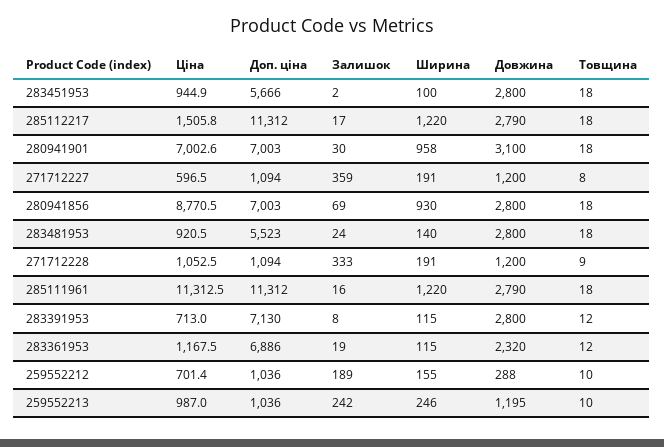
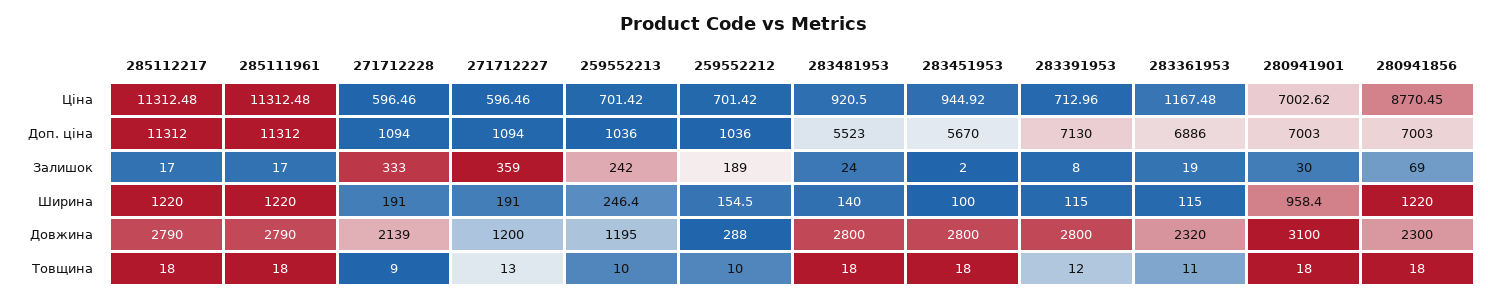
  {
    "Ціна": {
      "283451953": 944.92,
-     "285112217": 1505.8,
+     "285112217": 11312.48,
      "280941901": 7002.62,
      "271712227": 596.46,
      "280941856": 8770.45,
      "283481953": 920.5,
-     "271712228": 1052.5,
+     "271712228": 596.46,
      "285111961": 11312.48,
      "283391953": 712.96,
      "283361953": 1167.48,
      "259552212": 701.42,
-     "259552213": 987
+     "259552213": 701.42
    },
    "Доп. ціна": {
-     "283451953": 5666,
+     "283451953": 5670,
      "285112217": 11312,
      "280941901": 7003,
      "271712227": 1094,
      "280941856": 7003,
      "283481953": 5523,
      "271712228": 1094,
      "285111961": 11312,
      "283391953": 7130,
      "283361953": 6886,
      "259552212": 1036,
      "259552213": 1036
    },
    "Залишок": {
      "283451953": 2,
      "285112217": 17,
      "280941901": 30,
      "271712227": 359,
      "280941856": 69,
      "283481953": 24,
      "271712228": 333,
-     "285111961": 16,
+     "285111961": 17,
      "283391953": 8,
      "283361953": 19,
      "259552212": 189,
      "259552213": 242
    },
    "Ширина": {
      "283451953": 100,
      "285112217": 1220,
      "280941901": 958.4,
      "271712227": 191,
-     "280941856": 930,
+     "280941856": 1220,
      "283481953": 140,
      "271712228": 191,
      "285111961": 1220,
      "283391953": 115,
      "283361953": 115,
      "259552212": 154.5,
      "259552213": 246.4
    },
    "Довжина": {
      "283451953": 2800,
      "285112217": 2790,
      "280941901": 3100,
      "271712227": 1200,
-     "280941856": 2800,
+     "280941856": 2300,
      "283481953": 2800,
-     "271712228": 1200,
+     "271712228": 2139,
      "285111961": 2790,
      "283391953": 2800,
      "283361953": 2320,
      "259552212": 288,
      "259552213": 1195
    },
    "Товщина": {
      "283451953": 18,
      "285112217": 18,
      "280941901": 18,
-     "271712227": 8,
+     "271712227": 13,
      "280941856": 18,
      "283481953": 18,
      "271712228": 9,
      "285111961": 18,
      "283391953": 12,
-     "283361953": 12,
+     "283361953": 11,
      "259552212": 10,
      "259552213": 10
    }
  }

